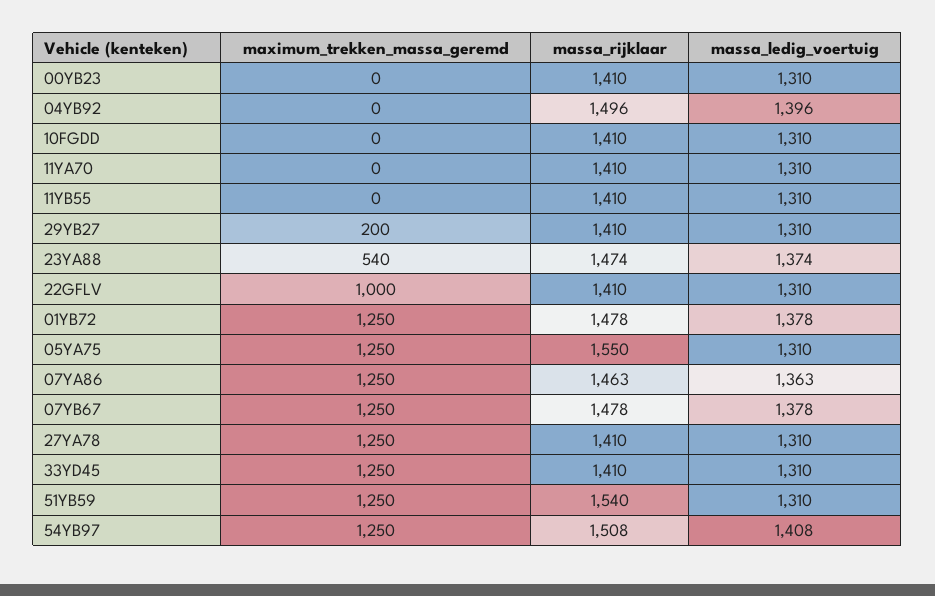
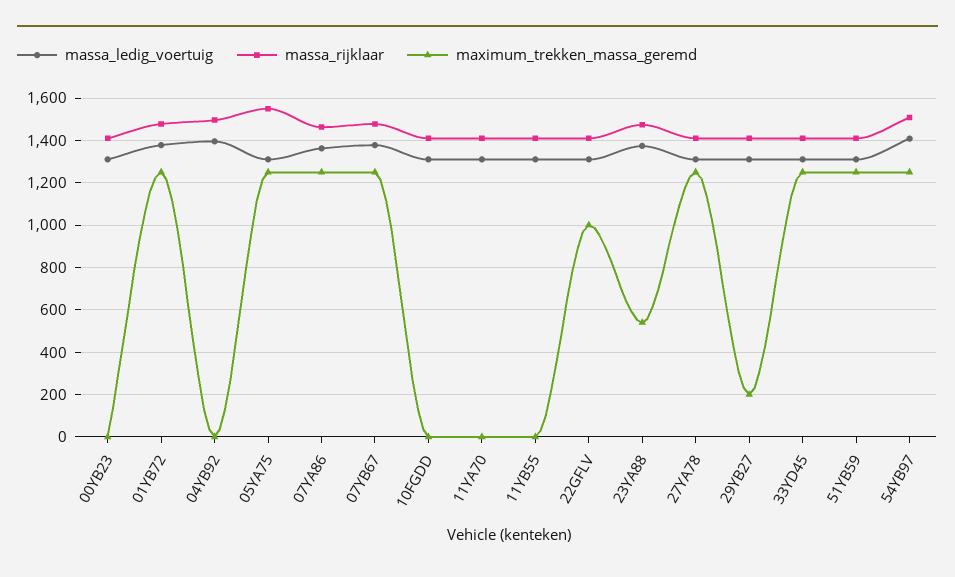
  {
    "maximum_trekken_massa_geremd": {
      "00YB23": 0,
      "04YB92": 0,
      "10FGDD": 0,
      "11YA70": 0,
      "11YB55": 0,
      "29YB27": 200,
      "23YA88": 540,
      "22GFLV": 1000,
      "01YB72": 1250,
      "05YA75": 1250,
      "07YA86": 1250,
      "07YB67": 1250,
      "27YA78": 1250,
      "33YD45": 1250,
      "51YB59": 1250,
      "54YB97": 1250
    },
    "massa_rijklaar": {
      "00YB23": 1410,
      "04YB92": 1496,
      "10FGDD": 1410,
      "11YA70": 1410,
      "11YB55": 1410,
      "29YB27": 1410,
      "23YA88": 1474,
      "22GFLV": 1410,
      "01YB72": 1478,
      "05YA75": 1550,
      "07YA86": 1463,
      "07YB67": 1478,
      "27YA78": 1410,
      "33YD45": 1410,
-     "51YB59": 1540,
+     "51YB59": 1400,
      "54YB97": 1508
    },
    "massa_ledig_voertuig": {
      "00YB23": 1310,
      "04YB92": 1396,
      "10FGDD": 1310,
      "11YA70": 1310,
      "11YB55": 1310,
      "29YB27": 1310,
      "23YA88": 1374,
      "22GFLV": 1310,
      "01YB72": 1378,
      "05YA75": 1310,
      "07YA86": 1363,
      "07YB67": 1378,
      "27YA78": 1310,
      "33YD45": 1310,
      "51YB59": 1310,
      "54YB97": 1408
    }
  }

